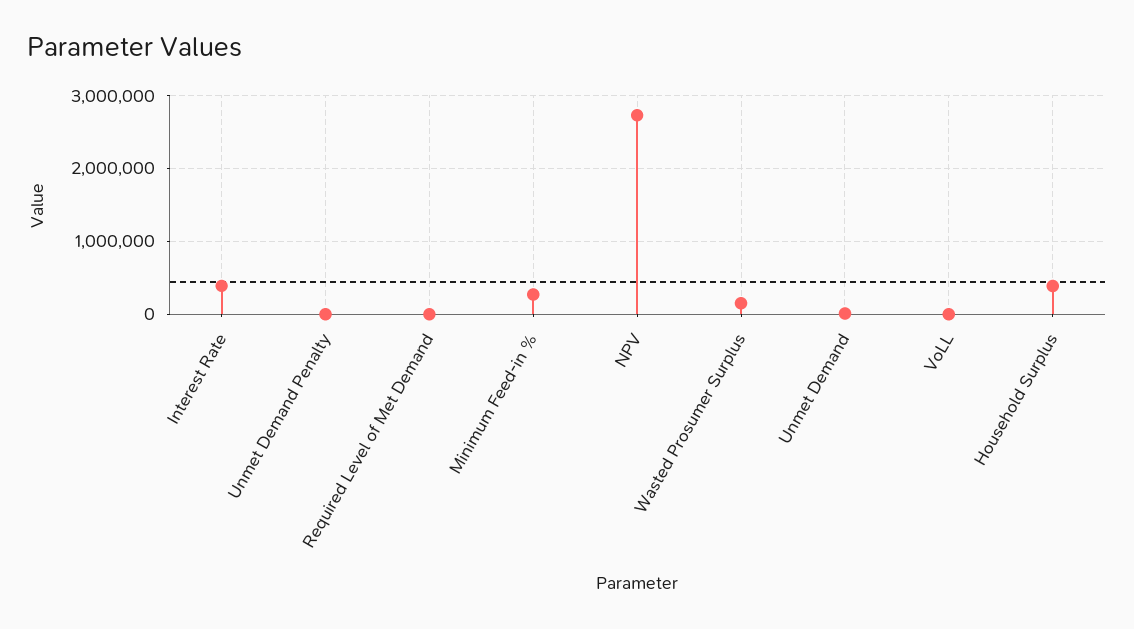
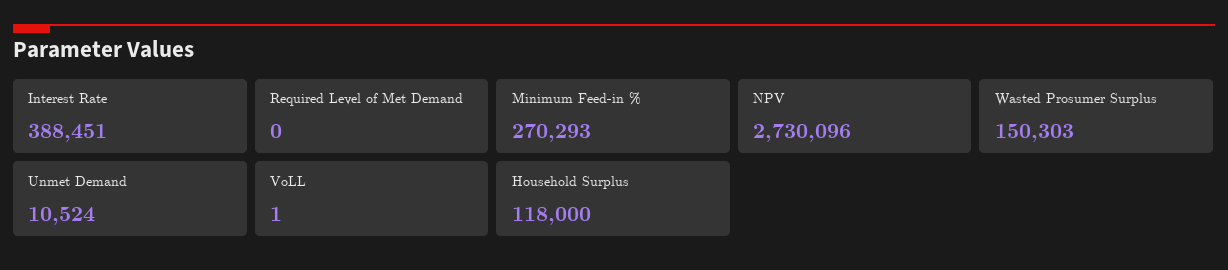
  {
    "Interest Rate": 388451,
-   "Unmet Demand Penalty": 0,
    "Required Level of Met Demand": 0,
    "Minimum Feed-in %": 270293,
    "NPV": 2730096,
    "Wasted Prosumer Surplus": 150303,
    "Unmet Demand": 10524,
    "VoLL": 1,
-   "Household Surplus": 400000
+   "Household Surplus": 118000
  }

